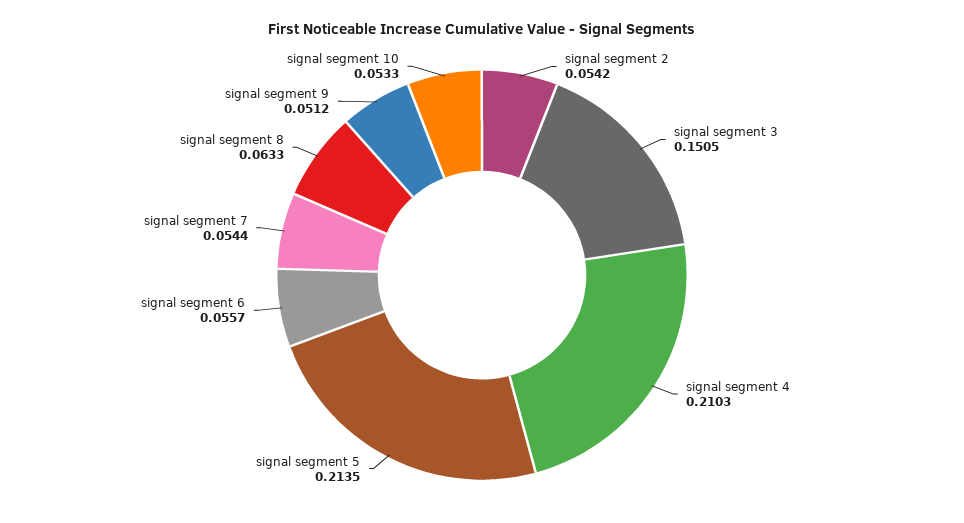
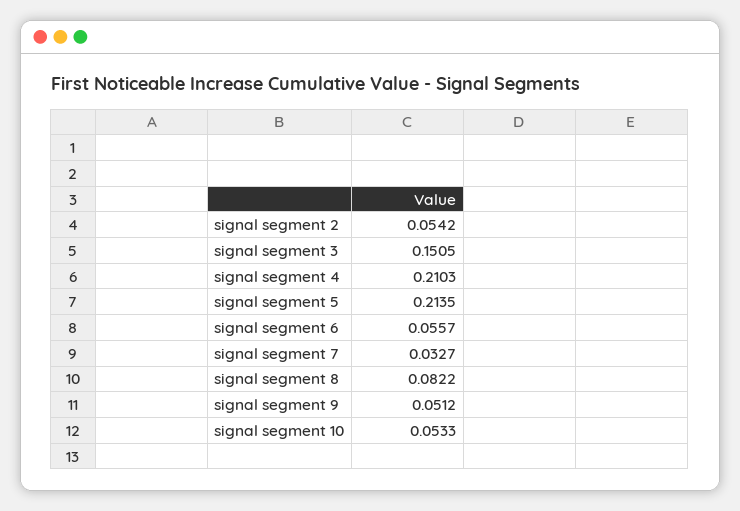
  {
    "signal segment 2": 0.0542,
    "signal segment 3": 0.1505,
    "signal segment 4": 0.2103,
    "signal segment 5": 0.2135,
    "signal segment 6": 0.0557,
-   "signal segment 7": 0.0544,
+   "signal segment 7": 0.0327,
-   "signal segment 8": 0.0633,
+   "signal segment 8": 0.0822,
    "signal segment 9": 0.0512,
    "signal segment 10": 0.0533
  }

